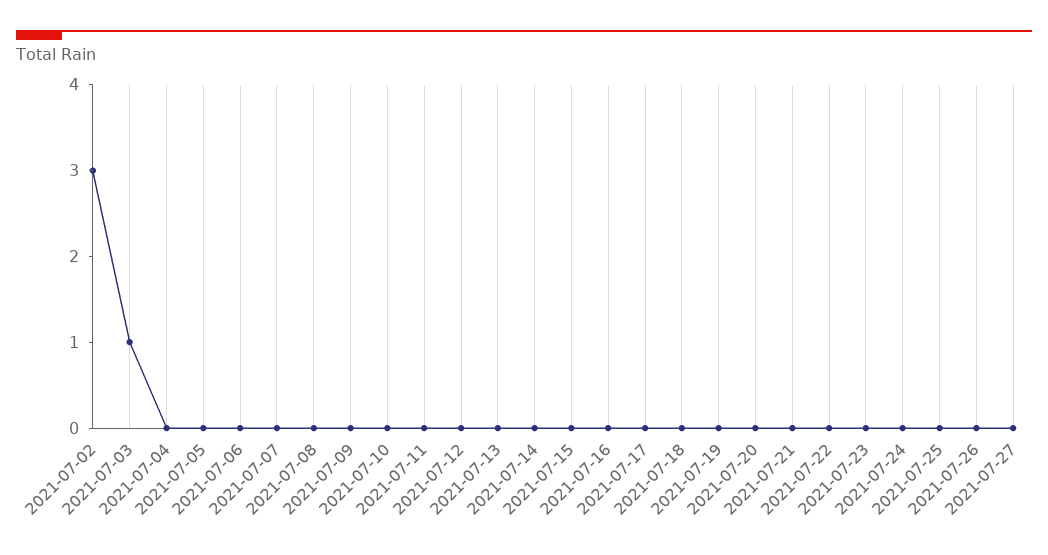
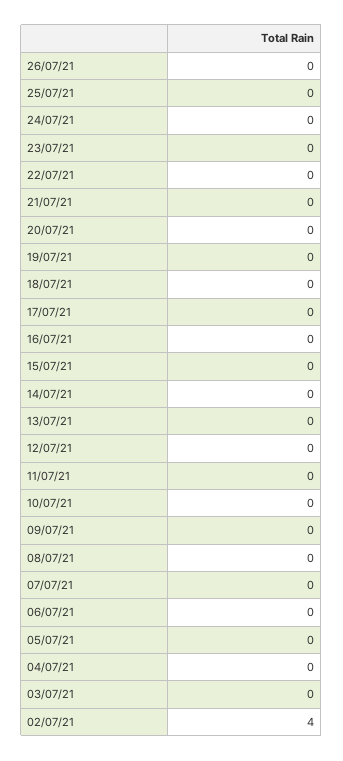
  {
-   "2021-07-02": 3,
+   "2021-07-02": 4,
-   "2021-07-03": 1,
+   "2021-07-03": 0,
    "2021-07-04": 0,
    "2021-07-05": 0,
    "2021-07-06": 0,
    "2021-07-07": 0,
    "2021-07-08": 0,
    "2021-07-09": 0,
    "2021-07-10": 0,
    "2021-07-11": 0,
    "2021-07-12": 0,
    "2021-07-13": 0,
    "2021-07-14": 0,
    "2021-07-15": 0,
    "2021-07-16": 0,
    "2021-07-17": 0,
    "2021-07-18": 0,
    "2021-07-19": 0,
    "2021-07-20": 0,
    "2021-07-21": 0,
    "2021-07-22": 0,
    "2021-07-23": 0,
    "2021-07-24": 0,
    "2021-07-25": 0,
-   "2021-07-26": 0,
+   "2021-07-26": 0
-   "2021-07-27": 0
  }

